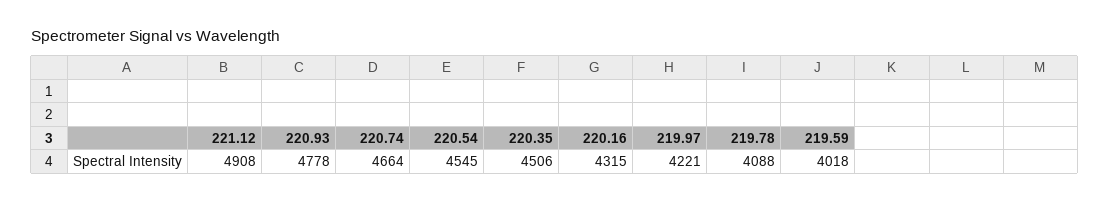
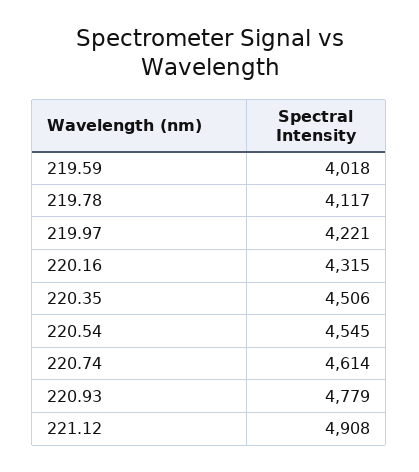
  {
    "221.12": 4908,
-   "220.93": 4778,
+   "220.93": 4779,
-   "220.74": 4664,
+   "220.74": 4614,
    "220.54": 4545,
    "220.35": 4506,
    "220.16": 4315,
    "219.97": 4221,
-   "219.78": 4088,
+   "219.78": 4117,
    "219.59": 4018
  }

